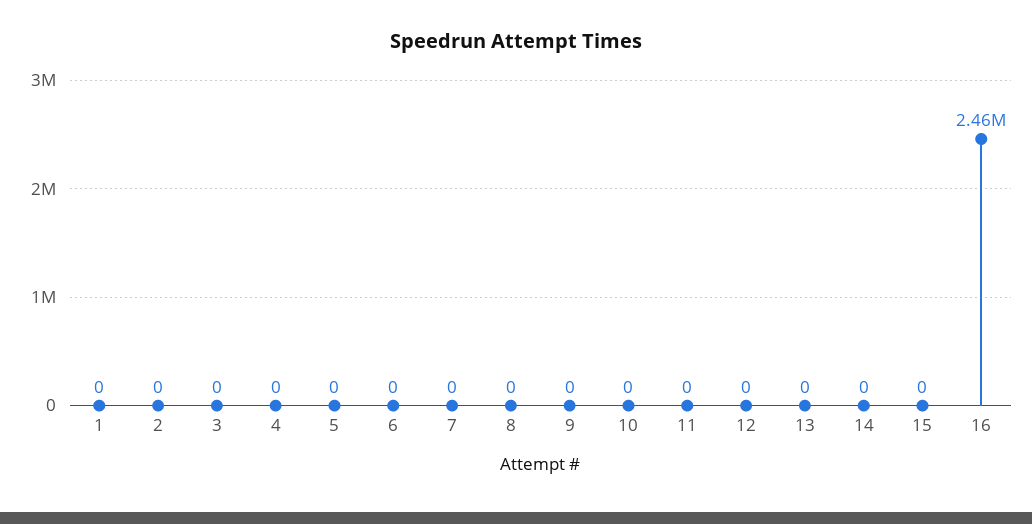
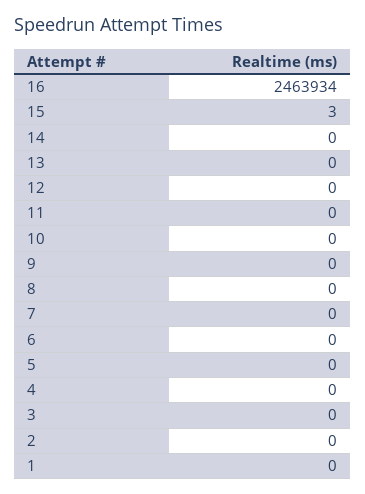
  {
    "1": 0,
    "2": 0,
    "3": 0,
    "4": 0,
    "5": 0,
    "6": 0,
    "7": 0,
    "8": 0,
    "9": 0,
    "10": 0,
    "11": 0,
    "12": 0,
    "13": 0,
    "14": 0,
-   "15": 0,
+   "15": 3,
    "16": 2463934
  }

